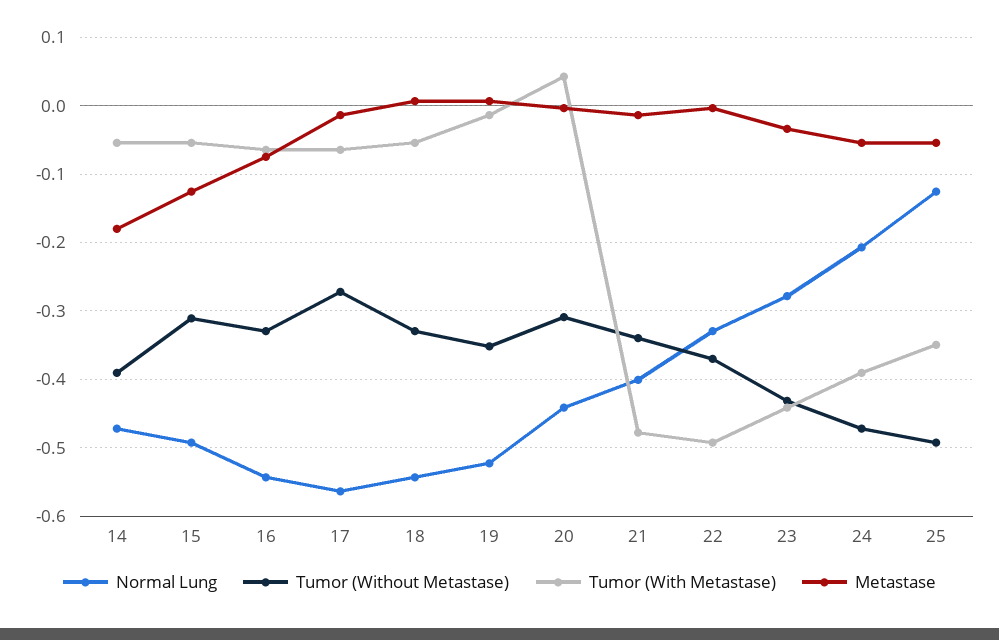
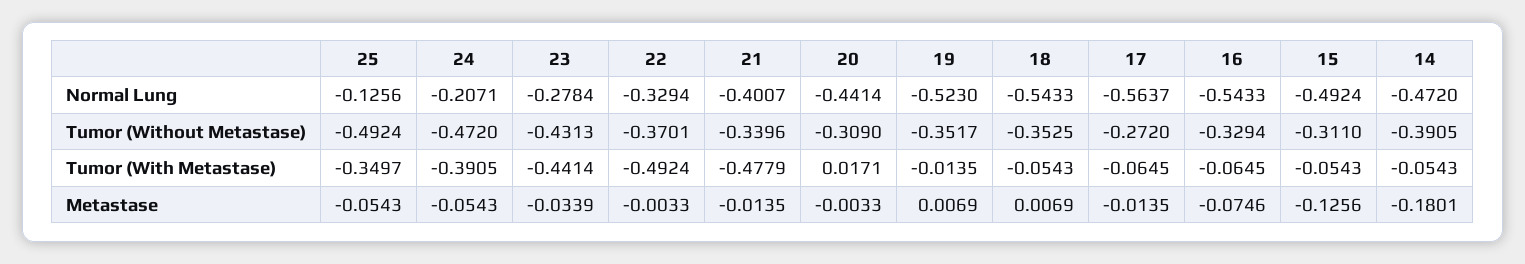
  {
    "Normal Lung": {
      "14": -0.472,
      "15": -0.4924,
      "16": -0.5433,
      "17": -0.5637,
      "18": -0.5433,
      "19": -0.523,
      "20": -0.4414,
      "21": -0.4007,
      "22": -0.3294,
      "23": -0.2784,
      "24": -0.2071,
      "25": -0.1256
    },
    "Tumor (Without Metastase)": {
      "14": -0.3905,
      "15": -0.311,
      "16": -0.3294,
      "17": -0.272,
-     "18": -0.33,
+     "18": -0.3525,
      "19": -0.3517,
      "20": -0.309,
      "21": -0.3396,
      "22": -0.3701,
      "23": -0.4313,
      "24": -0.472,
      "25": -0.4924
    },
    "Tumor (With Metastase)": {
      "14": -0.0543,
      "15": -0.0543,
      "16": -0.0645,
      "17": -0.0645,
      "18": -0.0543,
      "19": -0.0135,
-     "20": 0.04,
+     "20": 0.0171,
      "21": -0.4779,
      "22": -0.4924,
      "23": -0.4414,
      "24": -0.3905,
      "25": -0.3497
    },
    "Metastase": {
      "14": -0.1801,
      "15": -0.1256,
      "16": -0.0746,
      "17": -0.0135,
      "18": 0.0069,
      "19": 0.0069,
      "20": -0.0033,
      "21": -0.0135,
      "22": -0.0033,
      "23": -0.0339,
      "24": -0.0543,
      "25": -0.0543
    }
  }

